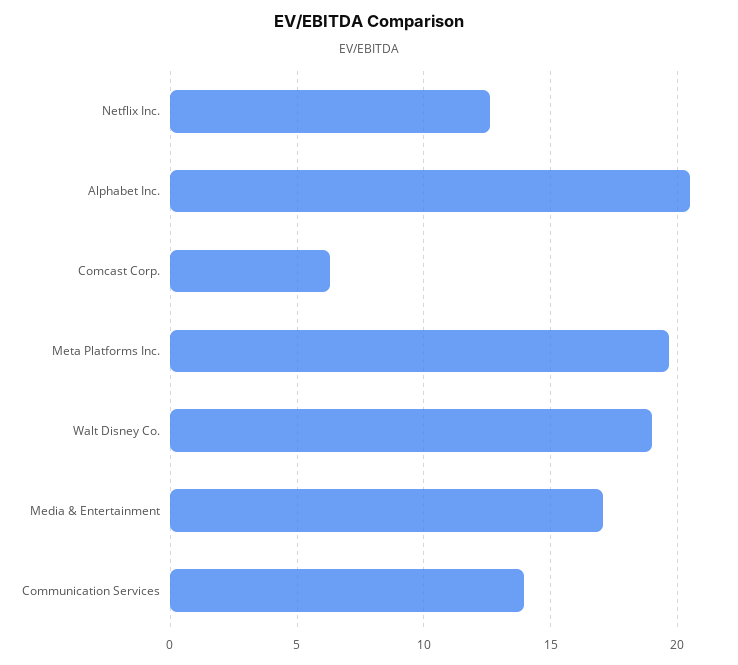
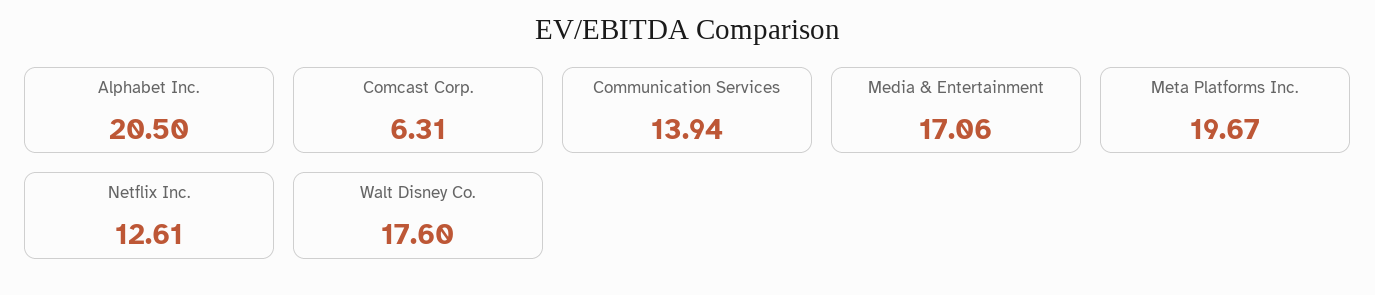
  {
    "Netflix Inc.": 12.61,
    "Alphabet Inc.": 20.5,
    "Comcast Corp.": 6.31,
    "Meta Platforms Inc.": 19.67,
-   "Walt Disney Co.": 19,
+   "Walt Disney Co.": 17.6,
    "Media & Entertainment": 17.06,
    "Communication Services": 13.94
  }

